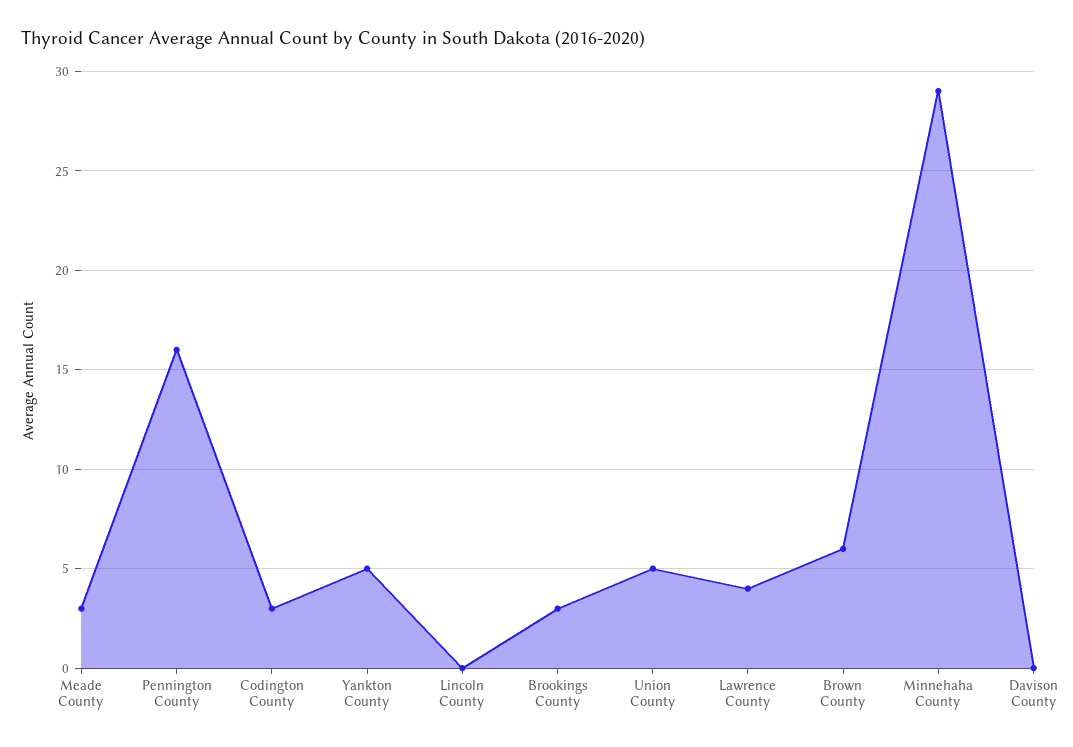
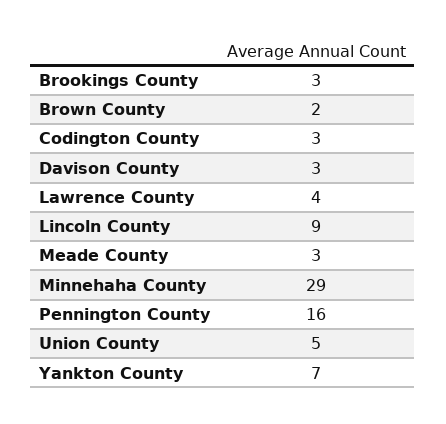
  {
    "Meade County": 3,
    "Pennington County": 16,
    "Codington County": 3,
-   "Yankton County": 5,
+   "Yankton County": 7,
-   "Lincoln County": 0,
+   "Lincoln County": 9,
    "Brookings County": 3,
    "Union County": 5,
    "Lawrence County": 4,
-   "Brown County": 6,
+   "Brown County": 2,
    "Minnehaha County": 29,
-   "Davison County": 0
+   "Davison County": 3
  }

